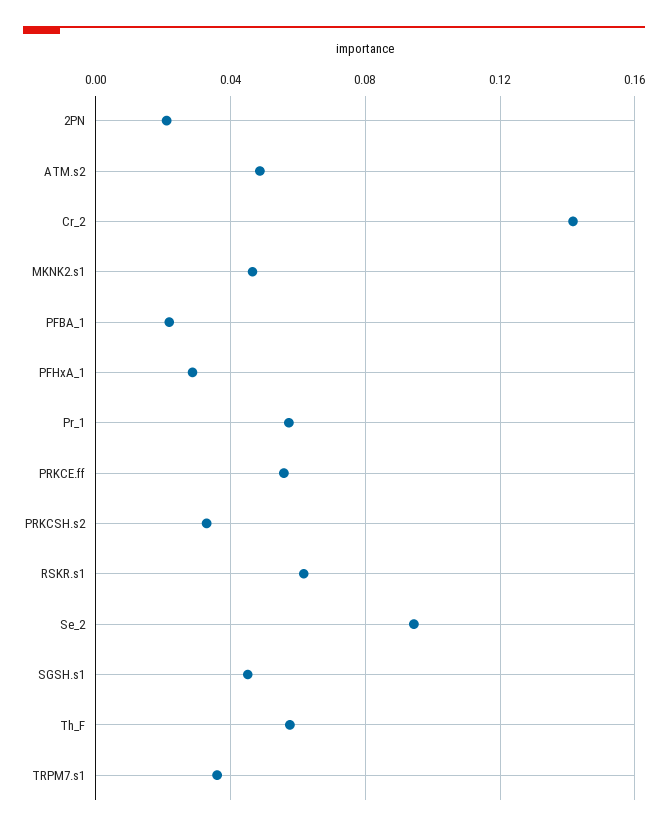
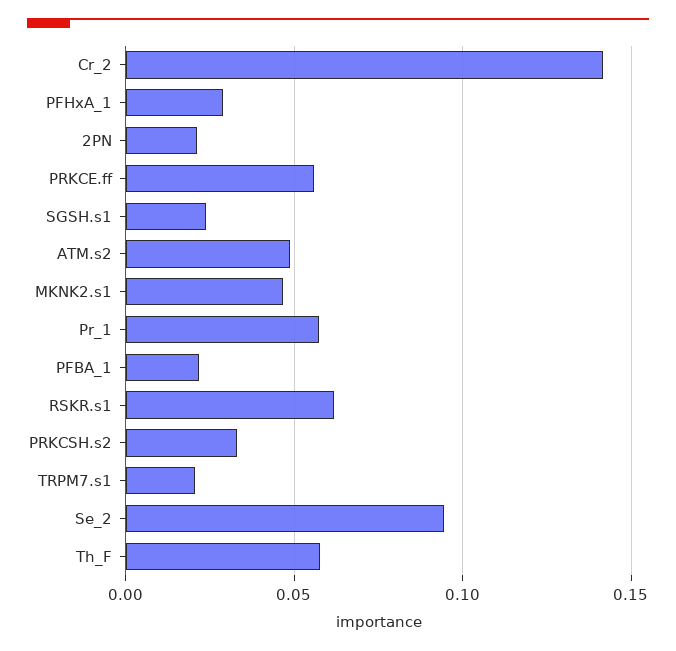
  {
    "2PN": 0.02,
    "ATM.s2": 0.05,
    "Cr_2": 0.14,
    "MKNK2.s1": 0.045,
    "PFBA_1": 0.02,
    "PFHxA_1": 0.03,
    "Pr_1": 0.055,
    "PRKCE.ff": 0.055,
    "PRKCSH.s2": 0.035,
    "RSKR.s1": 0.06,
    "Se_2": 0.095,
-   "SGSH.s1": 0.045,
+   "SGSH.s1": 0.025,
    "Th_F": 0.06,
-   "TRPM7.s1": 0.035
+   "TRPM7.s1": 0.02
  }

